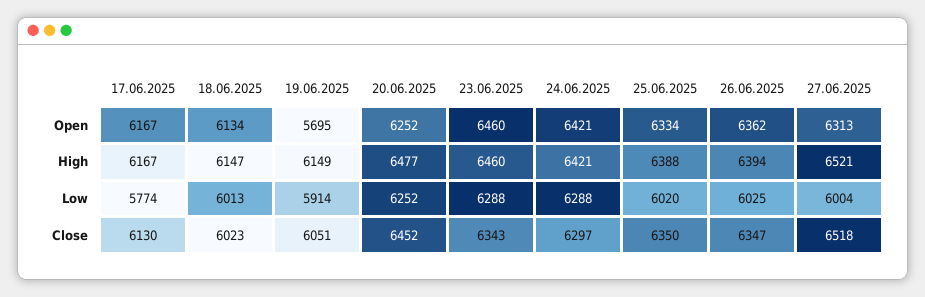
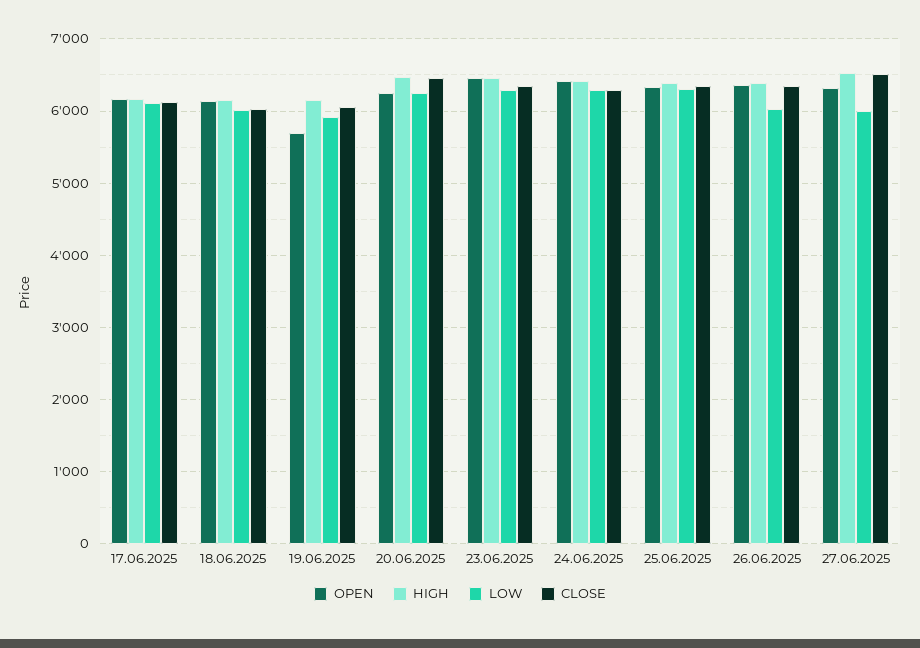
  {
    "Open": {
      "17.06.2025": 6167,
      "18.06.2025": 6134,
      "19.06.2025": 5695,
      "20.06.2025": 6252,
      "23.06.2025": 6460,
      "24.06.2025": 6421,
      "25.06.2025": 6334,
      "26.06.2025": 6362,
      "27.06.2025": 6313
    },
    "High": {
      "17.06.2025": 6167,
      "18.06.2025": 6147,
      "19.06.2025": 6149,
      "20.06.2025": 6477,
      "23.06.2025": 6460,
      "24.06.2025": 6421,
      "25.06.2025": 6388,
      "26.06.2025": 6394,
      "27.06.2025": 6521
    },
    "Low": {
-     "17.06.2025": 5774,
+     "17.06.2025": 6100,
      "18.06.2025": 6013,
      "19.06.2025": 5914,
      "20.06.2025": 6252,
      "23.06.2025": 6288,
      "24.06.2025": 6288,
-     "25.06.2025": 6020,
+     "25.06.2025": 6300,
      "26.06.2025": 6025,
      "27.06.2025": 6004
    },
    "Close": {
      "17.06.2025": 6130,
      "18.06.2025": 6023,
      "19.06.2025": 6051,
      "20.06.2025": 6452,
      "23.06.2025": 6343,
      "24.06.2025": 6297,
      "25.06.2025": 6350,
      "26.06.2025": 6347,
      "27.06.2025": 6518
    }
  }

